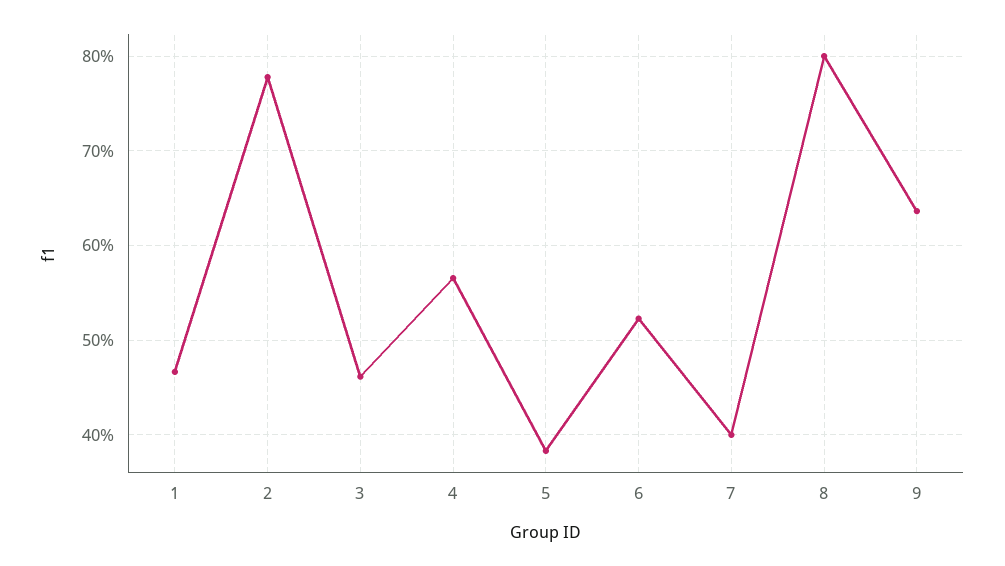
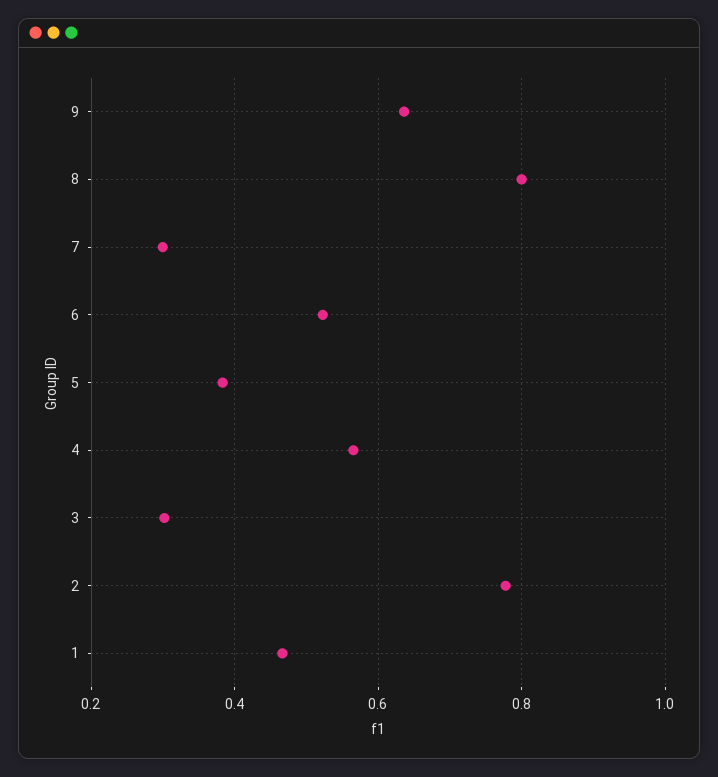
  {
    "1": 0.47,
    "2": 0.78,
-   "3": 0.46,
+   "3": 0.3,
    "4": 0.57,
    "5": 0.38,
    "6": 0.52,
-   "7": 0.4,
+   "7": 0.3,
    "8": 0.8,
    "9": 0.64
  }

